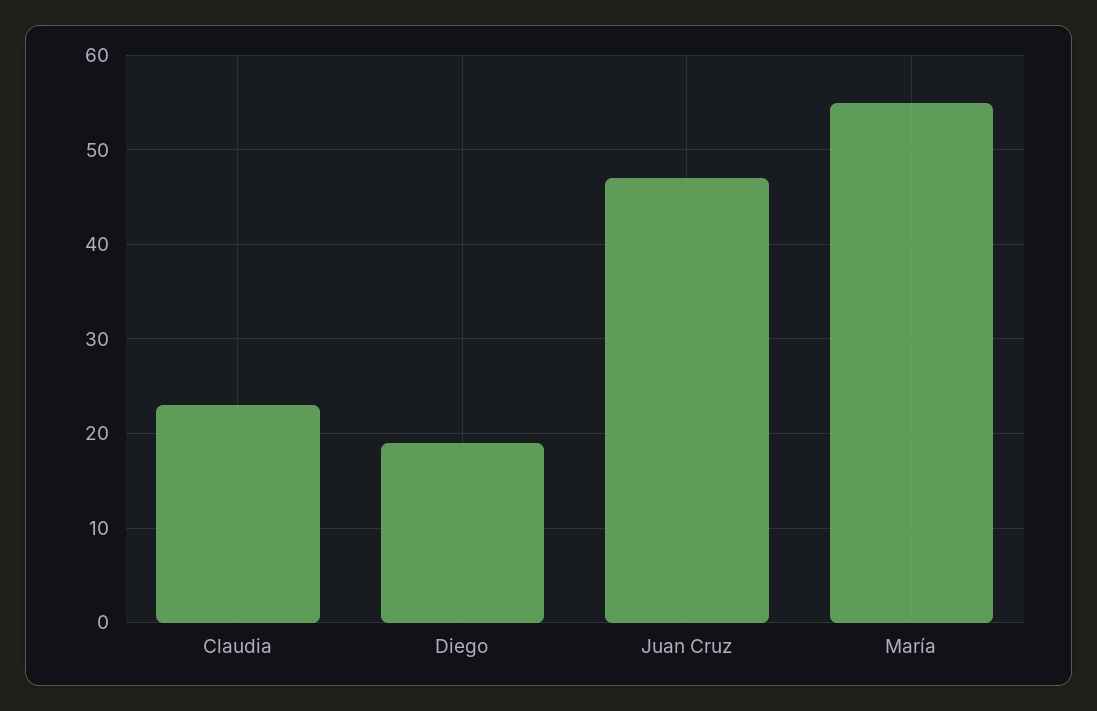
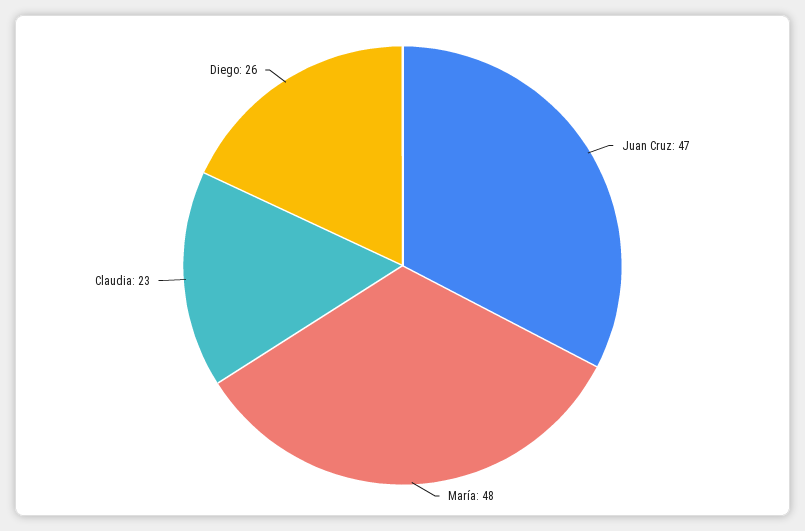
  {
    "Claudia": 23,
-   "Diego": 19,
+   "Diego": 26,
    "Juan Cruz": 47,
-   "María": 55
+   "María": 48
  }

